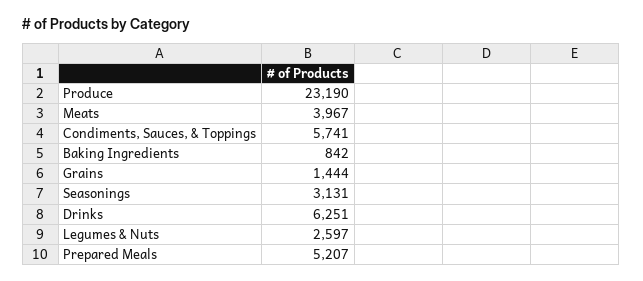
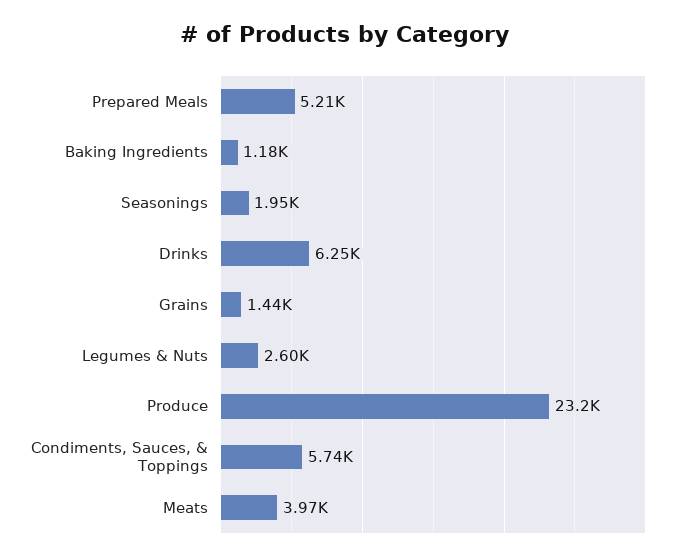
  {
    "Produce": 23190,
    "Meats": 3967,
    "Condiments, Sauces, & Toppings": 5741,
-   "Baking Ingredients": 842,
+   "Baking Ingredients": 1180,
    "Grains": 1444,
-   "Seasonings": 3131,
+   "Seasonings": 1950,
    "Drinks": 6251,
    "Legumes & Nuts": 2597,
    "Prepared Meals": 5207
  }

